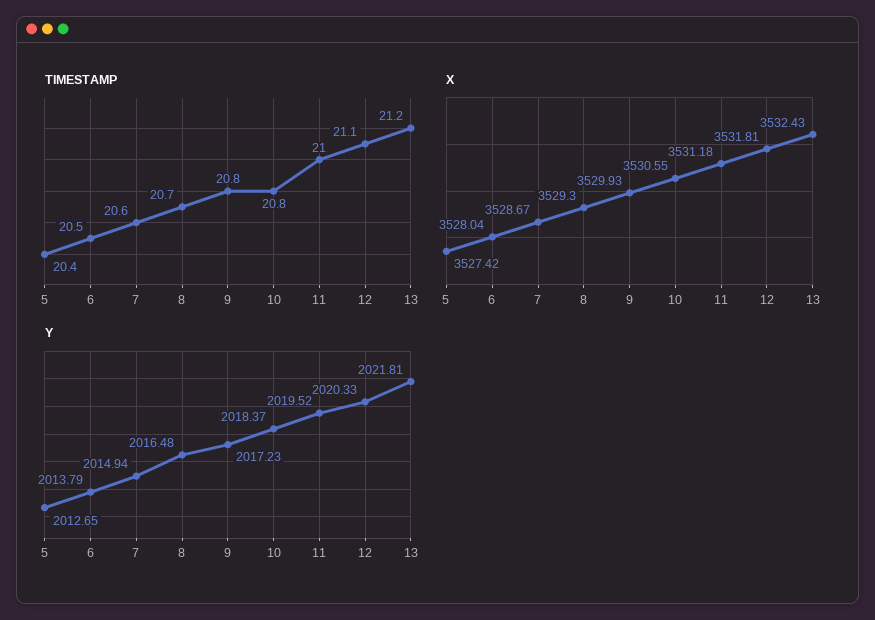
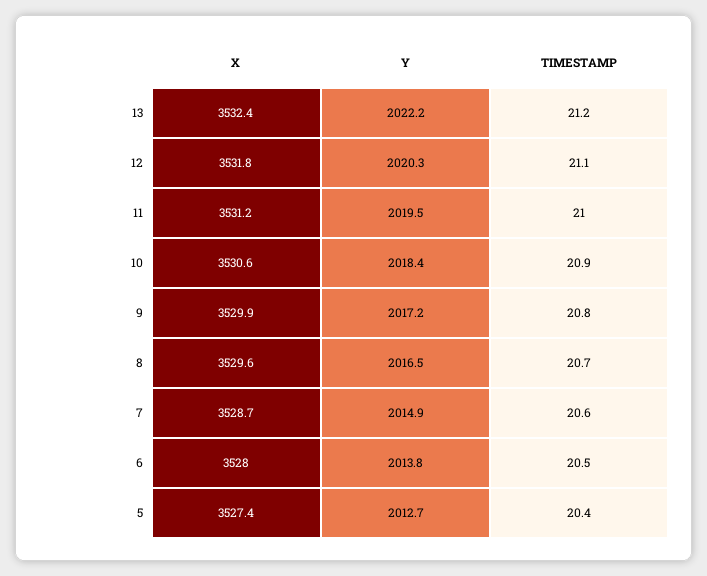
  {
    "TIMESTAMP": {
      "5": 20.4,
      "6": 20.5,
      "7": 20.6,
      "8": 20.7,
      "9": 20.8,
-     "10": 20.8,
+     "10": 20.9,
      "11": 21,
      "12": 21.1,
      "13": 21.2
    },
    "X": {
      "5": 3527.42,
      "6": 3528.04,
      "7": 3528.67,
-     "8": 3529.3,
+     "8": 3529.6,
      "9": 3529.93,
      "10": 3530.55,
      "11": 3531.18,
      "12": 3531.81,
      "13": 3532.43
    },
    "Y": {
      "5": 2012.65,
      "6": 2013.79,
      "7": 2014.94,
      "8": 2016.48,
      "9": 2017.23,
      "10": 2018.37,
      "11": 2019.52,
      "12": 2020.33,
-     "13": 2021.81
+     "13": 2022.2
    }
  }

